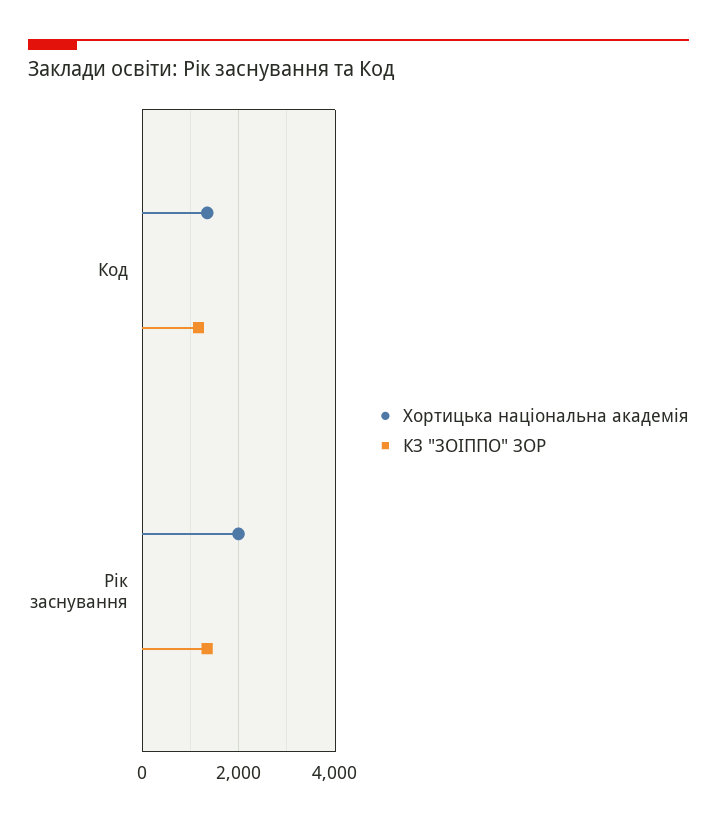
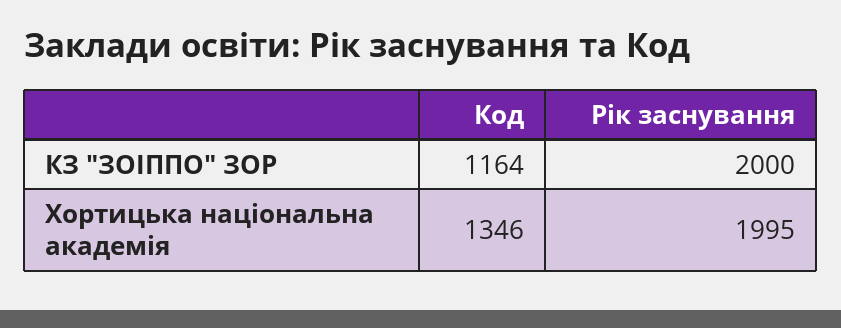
  {
    "Хортицька національна академія": {
      "Код": 1346,
      "Рік заснування": 1995
    },
    "КЗ \"ЗОІППО\" ЗОР": {
      "Код": 1164,
-     "Рік заснування": 1400
+     "Рік заснування": 2000
    }
  }

